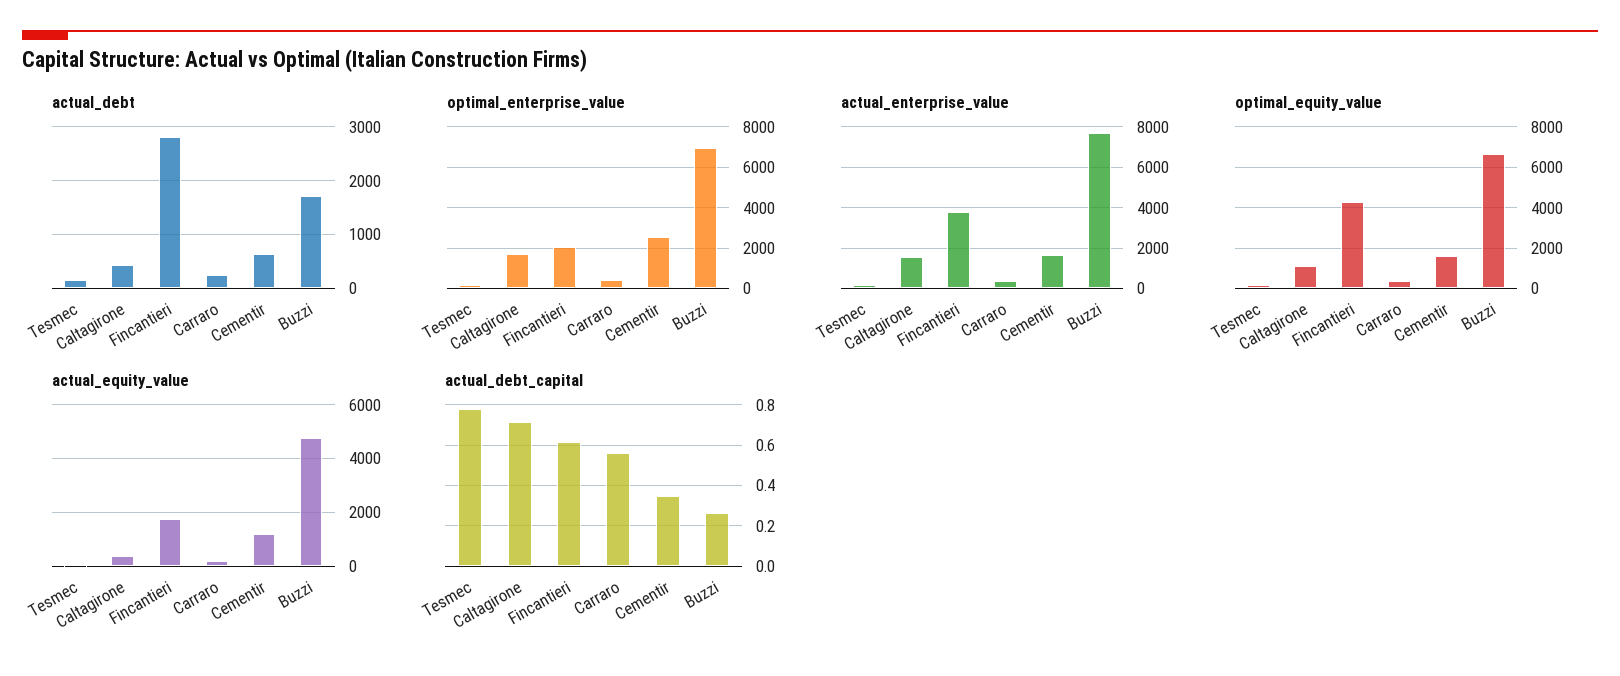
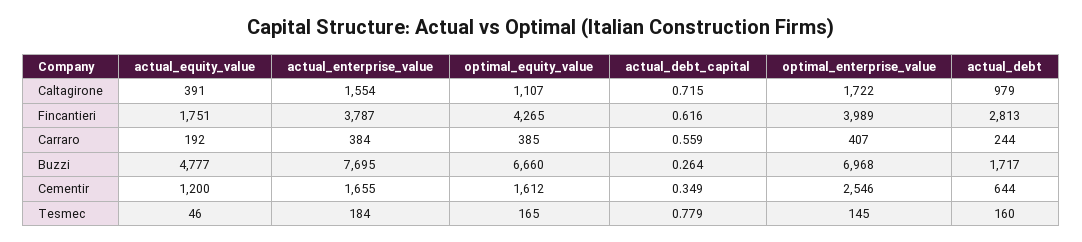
  {
    "actual_debt": {
      "Tesmec": 160,
-     "Caltagirone": 400,
+     "Caltagirone": 979,
      "Fincantieri": 2813,
      "Carraro": 244,
      "Cementir": 644,
      "Buzzi": 1717
    },
    "optimal_enterprise_value": {
      "Tesmec": 145,
      "Caltagirone": 1722,
-     "Fincantieri": 2000,
+     "Fincantieri": 3989,
      "Carraro": 407,
      "Cementir": 2546,
      "Buzzi": 6968
    },
    "actual_enterprise_value": {
      "Tesmec": 184,
      "Caltagirone": 1554,
      "Fincantieri": 3787,
      "Carraro": 384,
      "Cementir": 1655,
      "Buzzi": 7695
    },
    "optimal_equity_value": {
      "Tesmec": 165,
      "Caltagirone": 1107,
      "Fincantieri": 4265,
      "Carraro": 385,
      "Cementir": 1612,
      "Buzzi": 6660
    },
    "actual_equity_value": {
      "Tesmec": 46,
      "Caltagirone": 391,
      "Fincantieri": 1751,
      "Carraro": 192,
      "Cementir": 1200,
      "Buzzi": 4777
    },
    "actual_debt_capital": {
      "Tesmec": 0.779,
      "Caltagirone": 0.715,
      "Fincantieri": 0.616,
      "Carraro": 0.559,
      "Cementir": 0.349,
      "Buzzi": 0.264
    }
  }

